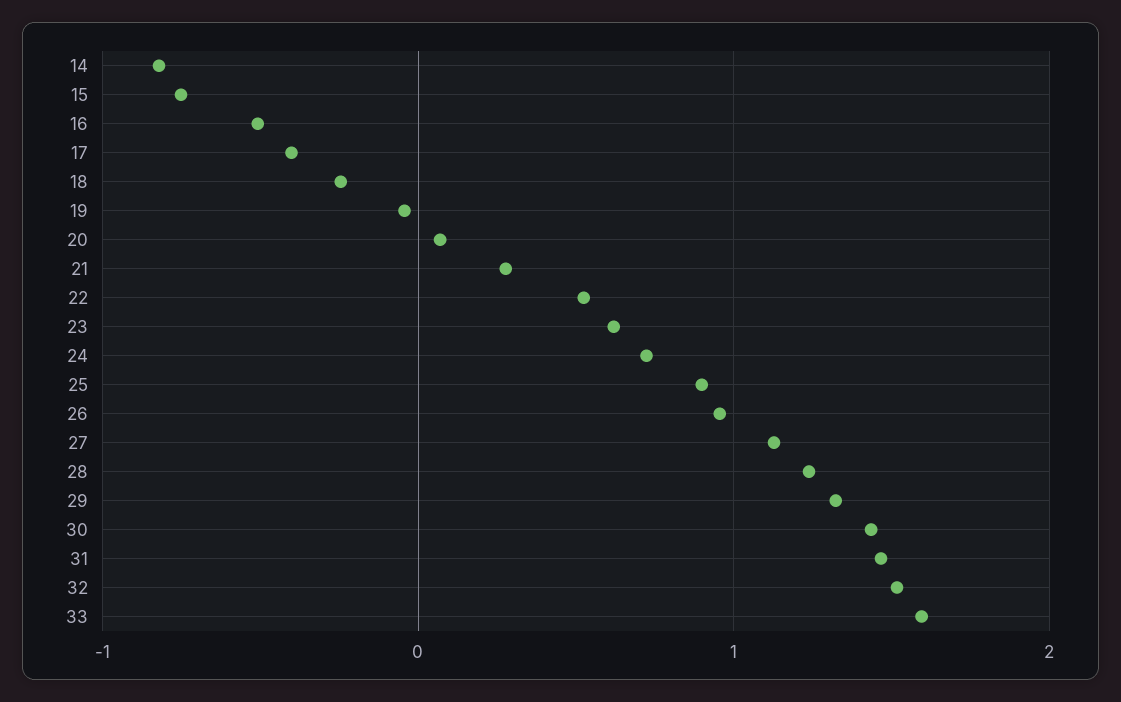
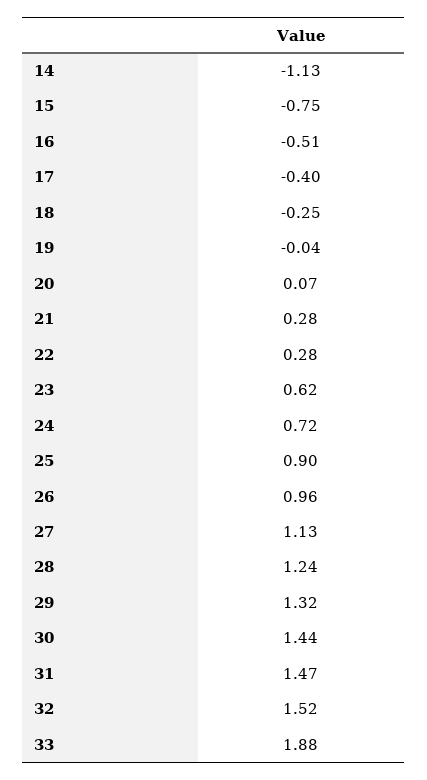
  {
-   "14": -0.8,
+   "14": -1.13,
    "15": -0.75,
    "16": -0.51,
    "17": -0.4,
    "18": -0.25,
    "19": -0.04,
    "20": 0.07,
    "21": 0.28,
-   "22": 0.5,
+   "22": 0.28,
    "23": 0.62,
    "24": 0.72,
    "25": 0.9,
    "26": 0.96,
    "27": 1.13,
    "28": 1.24,
    "29": 1.32,
    "30": 1.44,
    "31": 1.47,
    "32": 1.52,
-   "33": 1.6
+   "33": 1.88
  }

